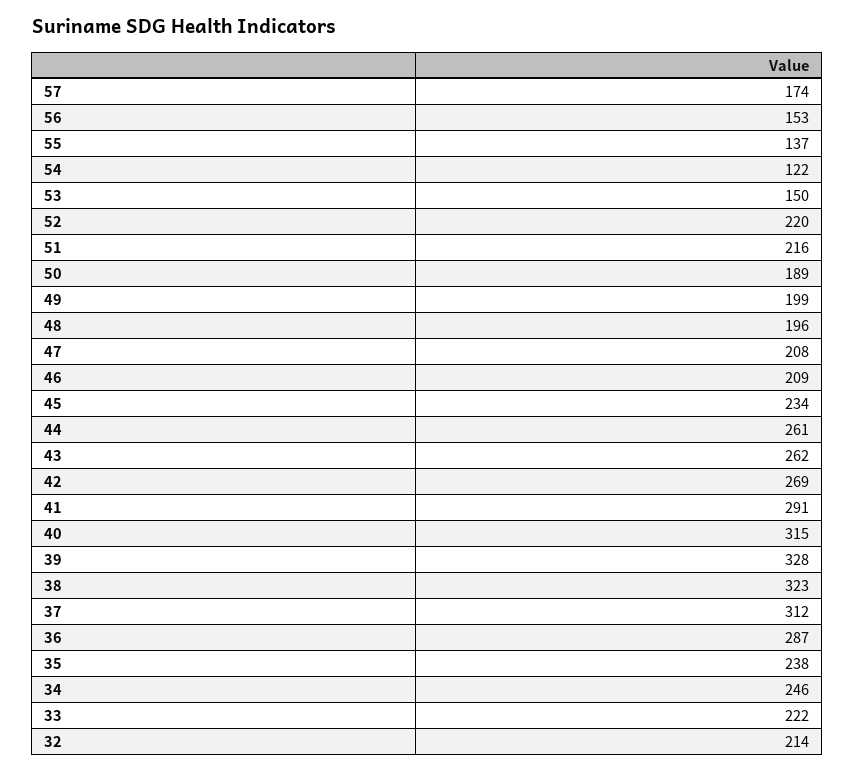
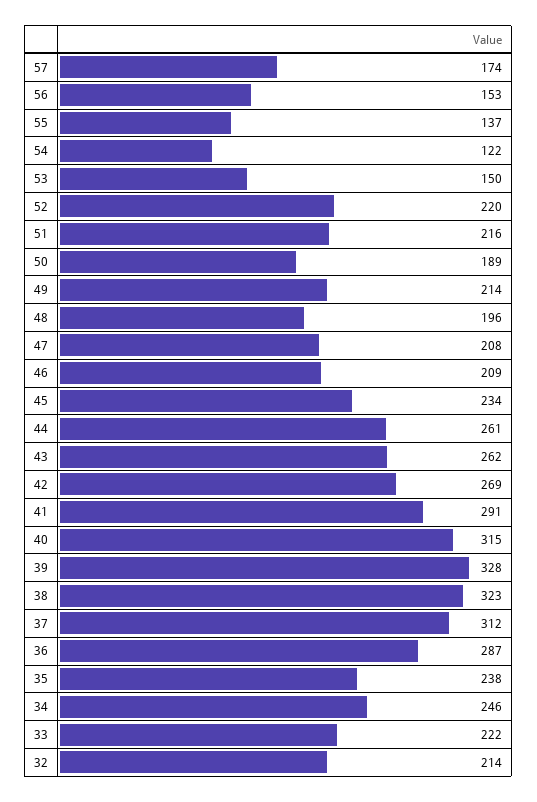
  {
    "57": 174,
    "56": 153,
    "55": 137,
    "54": 122,
    "53": 150,
    "52": 220,
    "51": 216,
    "50": 189,
-   "49": 199,
+   "49": 214,
    "48": 196,
    "47": 208,
    "46": 209,
    "45": 234,
    "44": 261,
    "43": 262,
    "42": 269,
    "41": 291,
    "40": 315,
    "39": 328,
    "38": 323,
    "37": 312,
    "36": 287,
    "35": 238,
    "34": 246,
    "33": 222,
    "32": 214
  }

